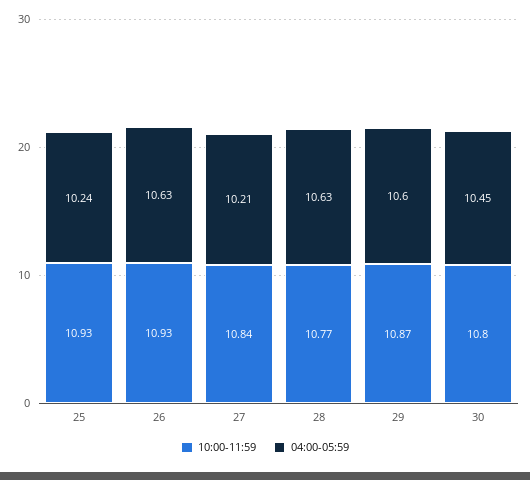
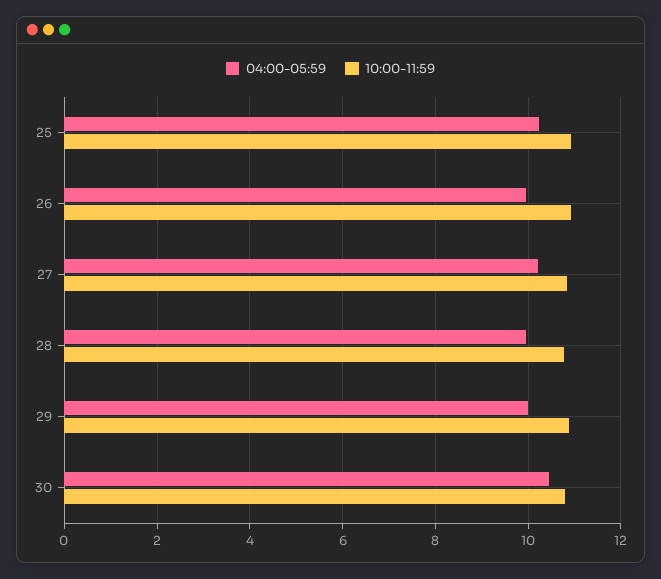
  {
    "10:00-11:59": {
      "25": 10.93,
      "26": 10.93,
      "27": 10.84,
      "28": 10.77,
      "29": 10.87,
      "30": 10.8
    },
    "04:00-05:59": {
      "25": 10.24,
-     "26": 10.63,
+     "26": 10,
      "27": 10.21,
-     "28": 10.63,
+     "28": 10,
-     "29": 10.6,
+     "29": 10,
      "30": 10.45
    }
  }

